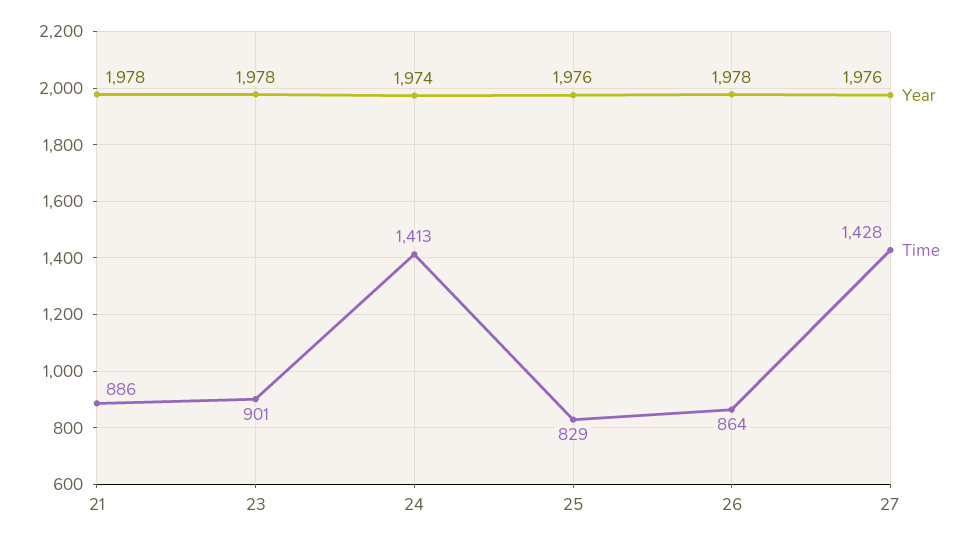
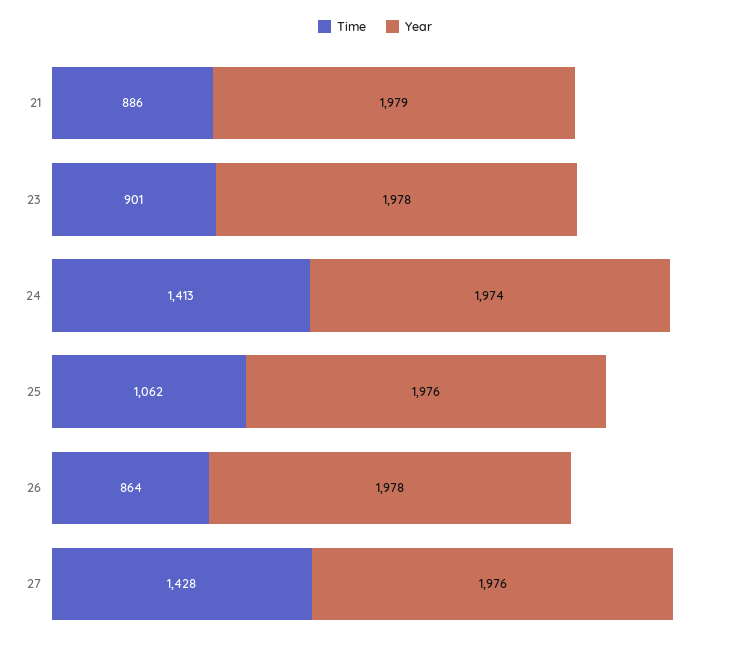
  {
    "Year": {
-     "21": 1978,
+     "21": 1979,
      "23": 1978,
      "24": 1974,
      "25": 1976,
      "26": 1978,
      "27": 1976
    },
    "Time": {
      "21": 886,
      "23": 901,
      "24": 1413,
-     "25": 829,
+     "25": 1062,
      "26": 864,
      "27": 1428
    }
  }

